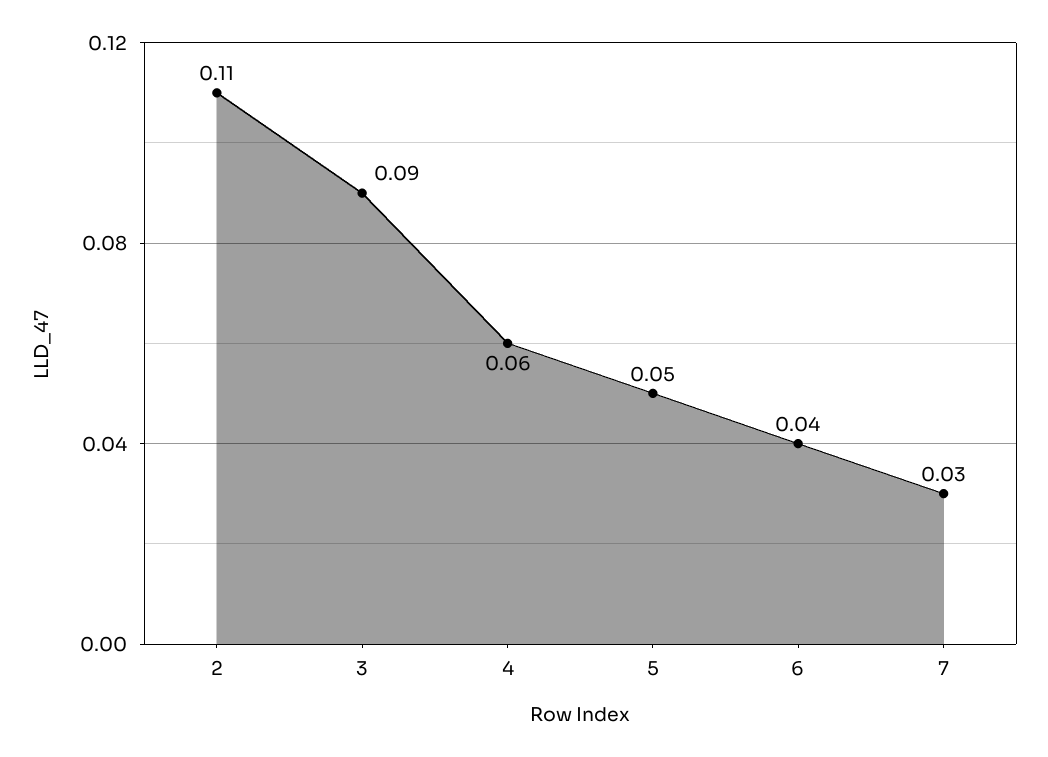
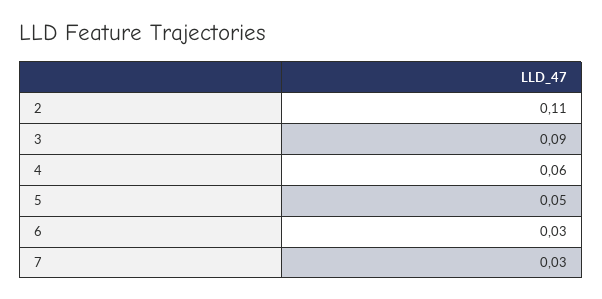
  {
    "2": 0.11,
    "3": 0.09,
    "4": 0.06,
    "5": 0.05,
-   "6": 0.04,
+   "6": 0.03,
    "7": 0.03
  }

